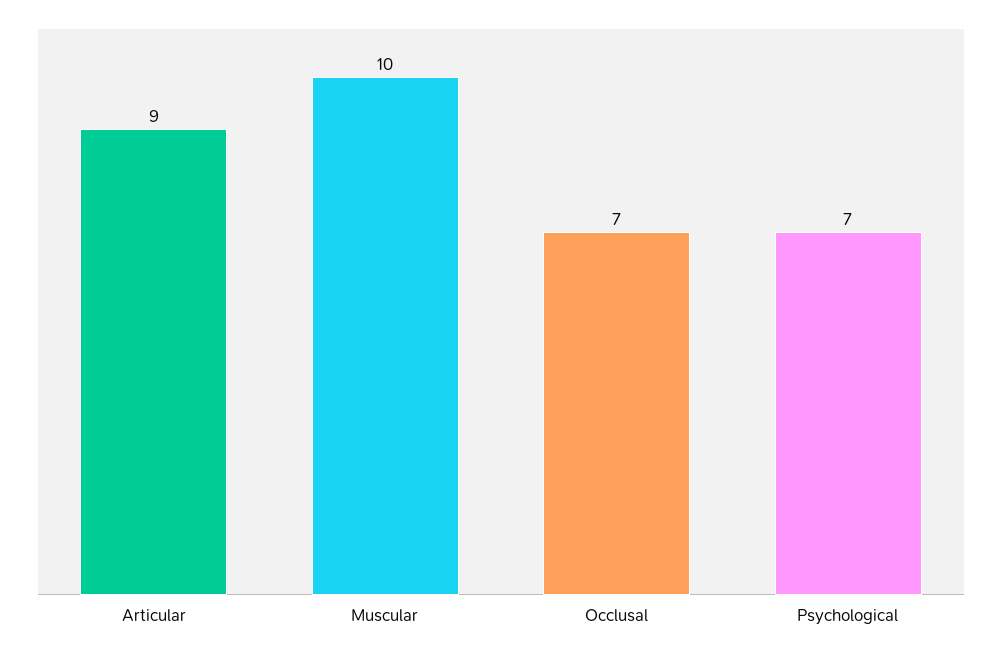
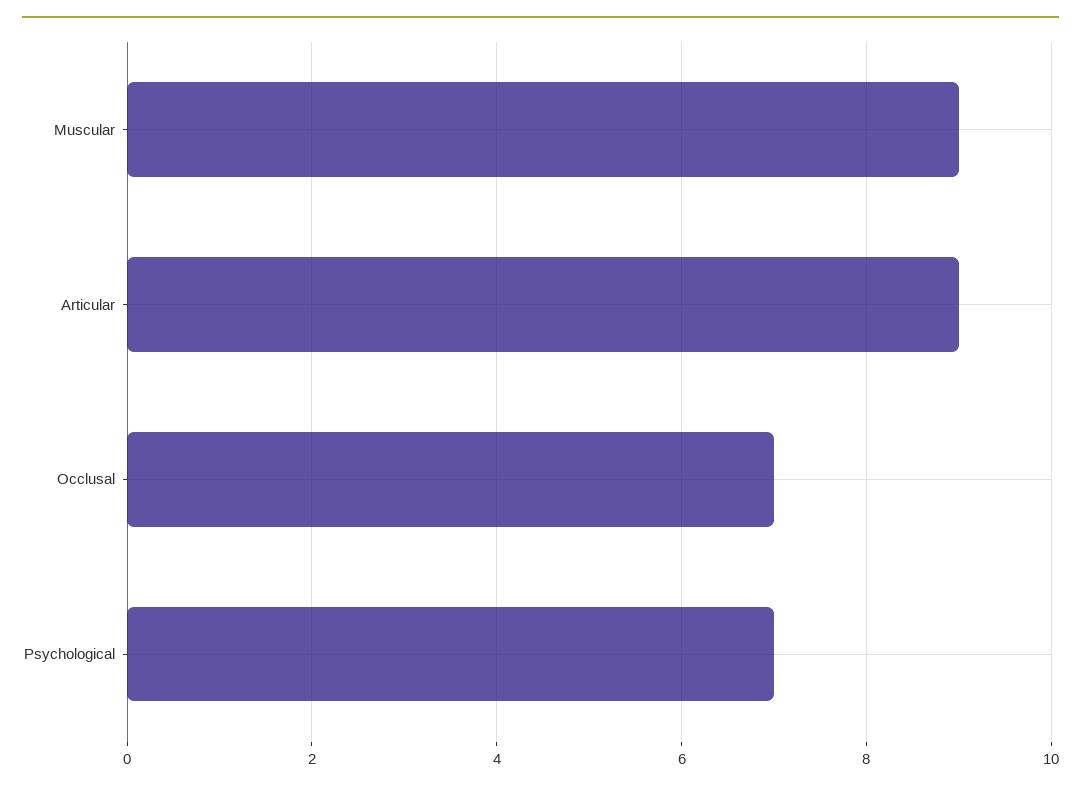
  {
    "Articular": 9,
-   "Muscular": 10,
+   "Muscular": 9,
    "Occlusal": 7,
    "Psychological": 7
  }

